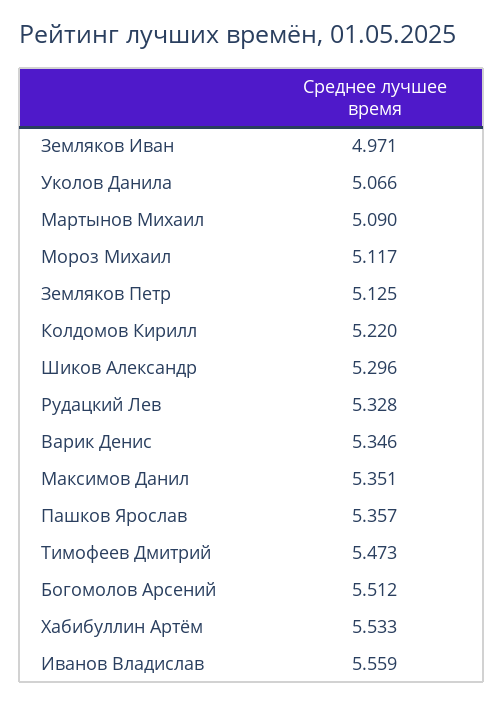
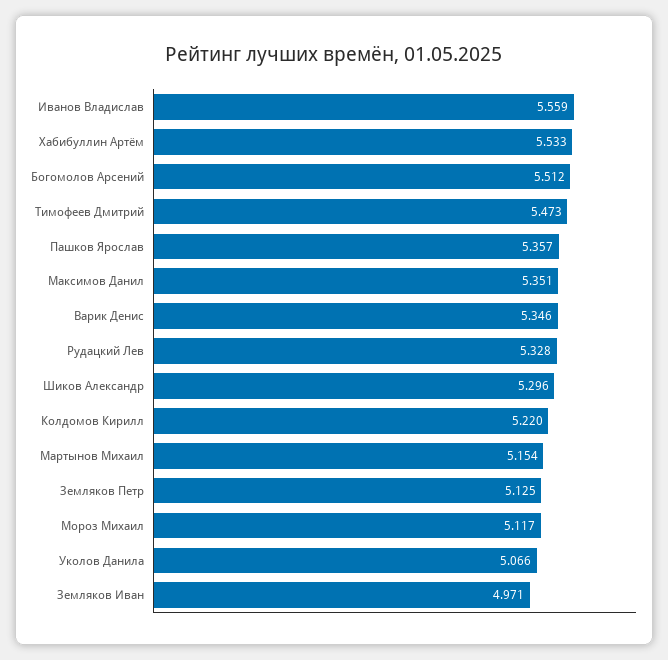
  {
    "Земляков Иван": 4.971,
    "Уколов Данила": 5.066,
-   "Мартынов Михаил": 5.09,
+   "Мартынов Михаил": 5.154,
    "Мороз Михаил": 5.117,
    "Земляков Петр": 5.125,
    "Колдомов Кирилл": 5.22,
    "Шиков Александр": 5.296,
    "Рудацкий Лев": 5.328,
    "Варик Денис": 5.346,
    "Максимов Данил": 5.351,
    "Пашков Ярослав": 5.357,
    "Тимофеев Дмитрий": 5.473,
    "Богомолов Арсений": 5.512,
    "Хабибуллин Артём": 5.533,
    "Иванов Владислав": 5.559
  }

